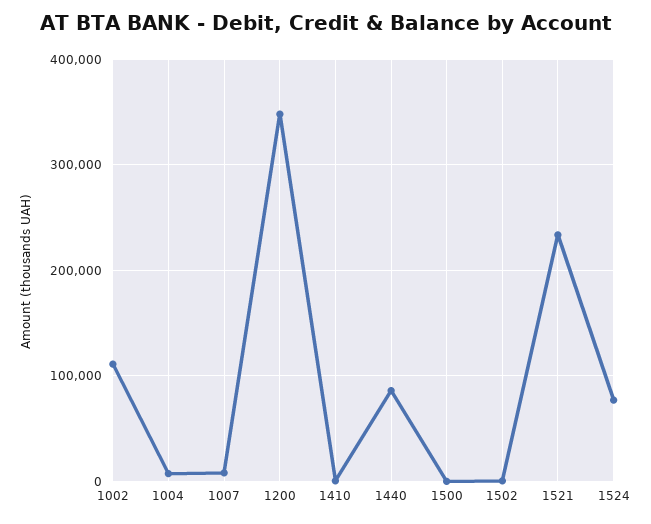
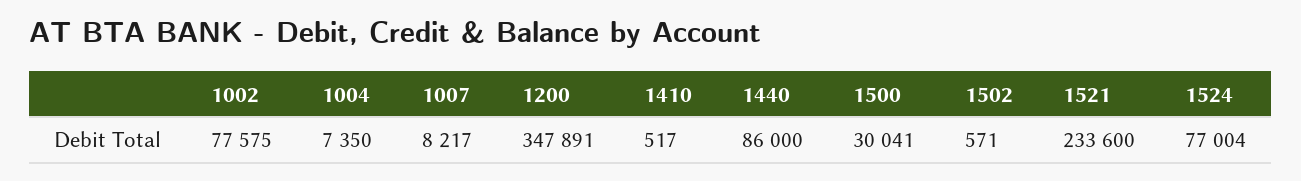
  {
-   "1002": 110000,
+   "1002": 77575,
    "1004": 7350,
    "1007": 8217,
    "1200": 347891,
    "1410": 517,
    "1440": 86000,
-   "1500": 0,
+   "1500": 30041,
    "1502": 571,
    "1521": 233600,
    "1524": 77004
  }

